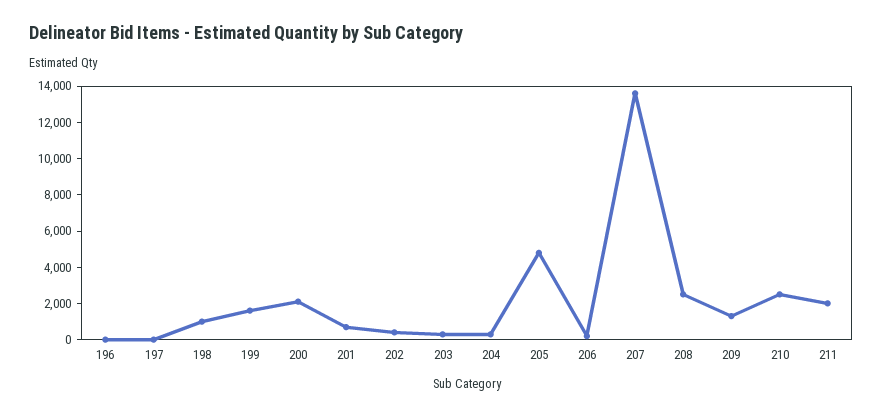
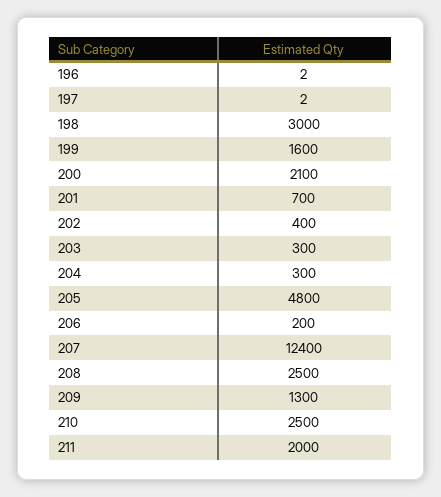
  {
    "196": 2,
    "197": 2,
-   "198": 1000,
+   "198": 3000,
    "199": 1600,
    "200": 2100,
    "201": 700,
    "202": 400,
    "203": 300,
    "204": 300,
    "205": 4800,
    "206": 200,
-   "207": 13500,
+   "207": 12400,
    "208": 2500,
    "209": 1300,
    "210": 2500,
    "211": 2000
  }

